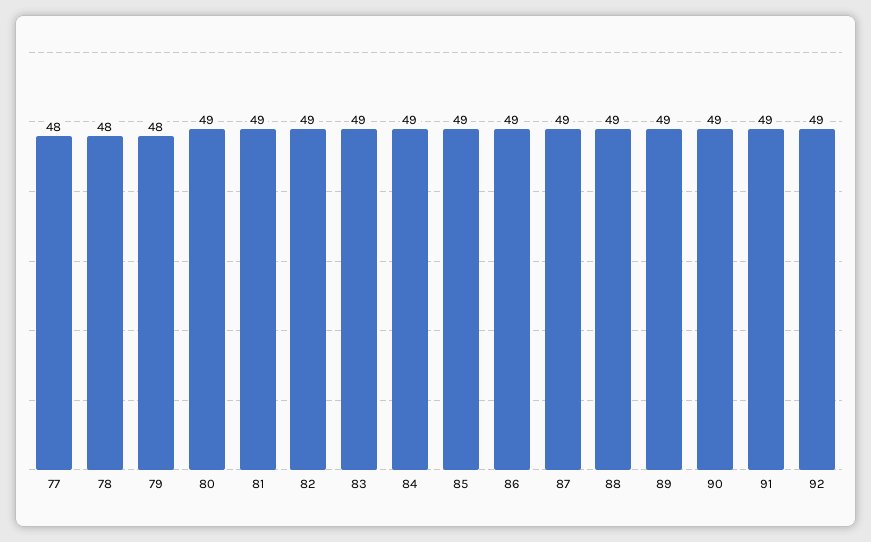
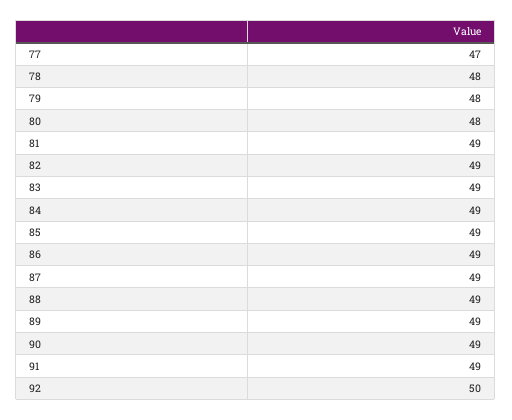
  {
-   "77": 48,
+   "77": 47,
    "78": 48,
    "79": 48,
-   "80": 49,
+   "80": 48,
    "81": 49,
    "82": 49,
    "83": 49,
    "84": 49,
    "85": 49,
    "86": 49,
    "87": 49,
    "88": 49,
    "89": 49,
    "90": 49,
    "91": 49,
-   "92": 49
+   "92": 50
  }

